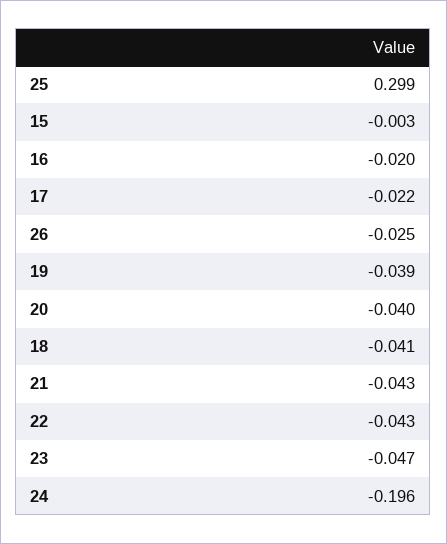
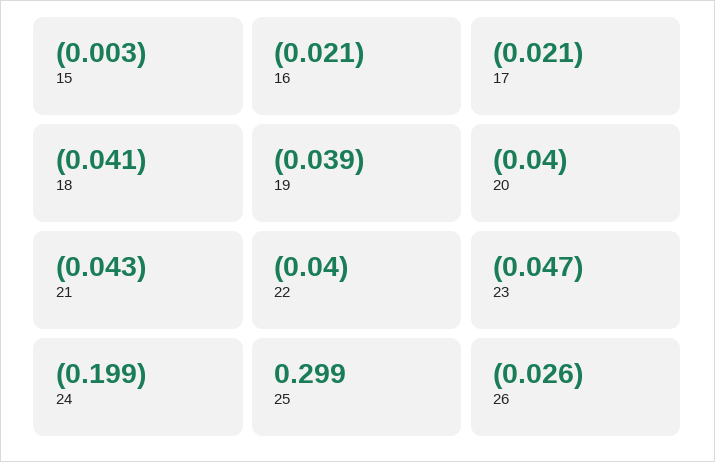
  {
    "25": 0.299,
    "15": -0.003,
-   "16": -0.02,
+   "16": -0.021,
-   "17": -0.022,
+   "17": -0.021,
-   "26": -0.025,
+   "26": -0.026,
    "19": -0.039,
    "20": -0.04,
    "18": -0.041,
    "21": -0.043,
-   "22": -0.043,
+   "22": -0.04,
    "23": -0.047,
-   "24": -0.196
+   "24": -0.199
  }

